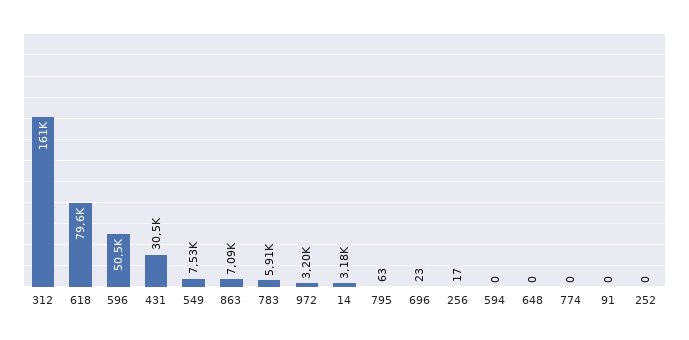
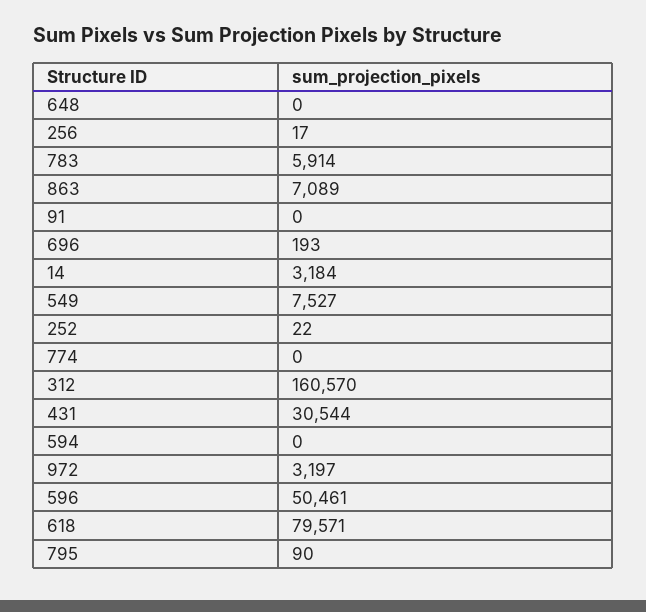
  {
    "312": 160570,
    "618": 79571,
    "596": 50461,
    "431": 30544,
    "549": 7527,
    "863": 7089,
    "783": 5914,
    "972": 3197,
    "14": 3184,
-   "795": 63,
+   "795": 90,
-   "696": 23,
+   "696": 193,
    "256": 17,
    "594": 0,
    "648": 0,
    "774": 0,
    "91": 0,
-   "252": 0
+   "252": 22
  }

